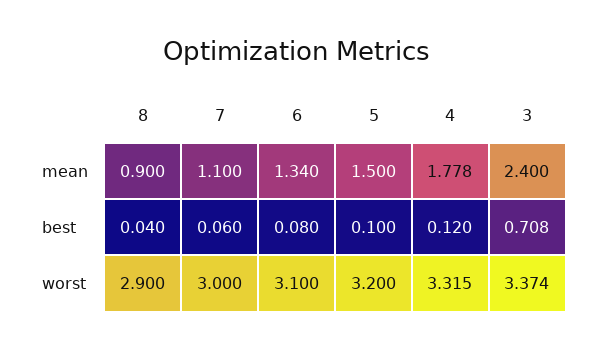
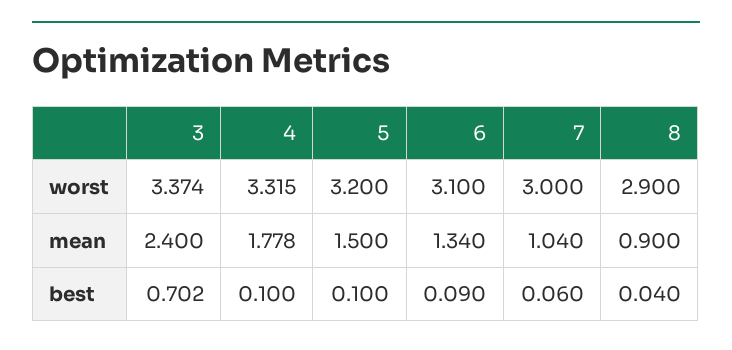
  {
    "8": {
      "mean": 0.9,
      "best": 0.04,
      "worst": 2.9
    },
    "7": {
-     "mean": 1.1,
+     "mean": 1.04,
      "best": 0.06,
      "worst": 3
    },
    "6": {
      "mean": 1.34,
-     "best": 0.08,
+     "best": 0.09,
      "worst": 3.1
    },
    "5": {
      "mean": 1.5,
      "best": 0.1,
      "worst": 3.2
    },
    "4": {
      "mean": 1.778,
-     "best": 0.12,
+     "best": 0.1,
      "worst": 3.315
    },
    "3": {
      "mean": 2.4,
-     "best": 0.708,
+     "best": 0.702,
      "worst": 3.374
    }
  }

